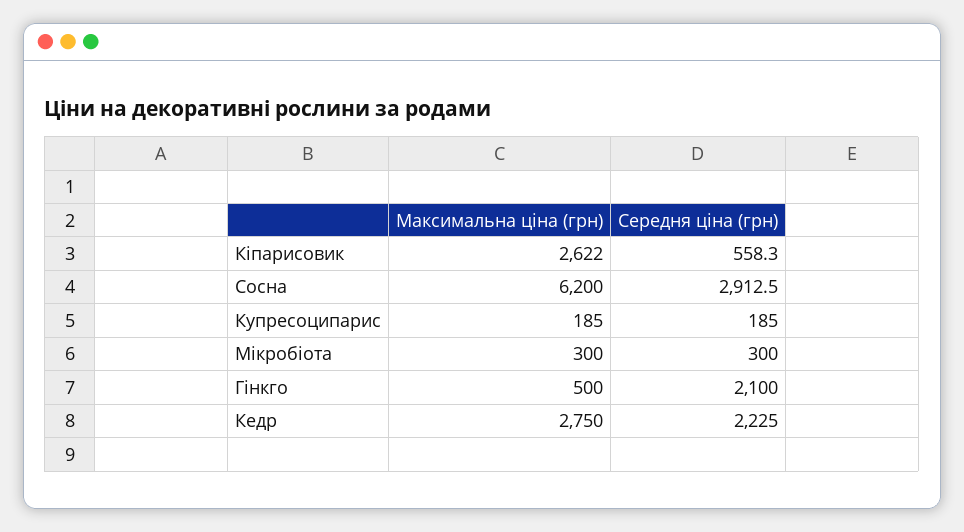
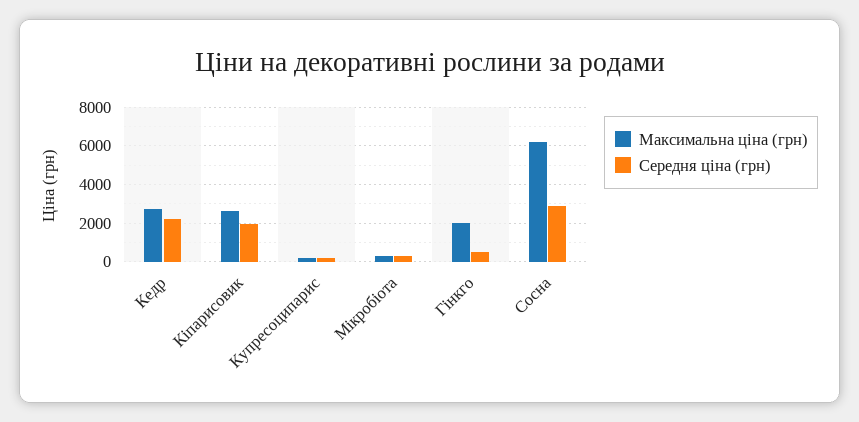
  {
    "Максимальна ціна (грн)": {
      "Кіпарисовик": 2622,
      "Сосна": 6200,
      "Купресоципарис": 185,
      "Мікробіота": 300,
-     "Гінкго": 500,
+     "Гінкго": 2000,
      "Кедр": 2750
    },
    "Середня ціна (грн)": {
-     "Кіпарисовик": 558.3,
+     "Кіпарисовик": 2000,
      "Сосна": 2912.5,
      "Купресоципарис": 185,
      "Мікробіота": 300,
-     "Гінкго": 2100,
+     "Гінкго": 500,
      "Кедр": 2225
    }
  }

